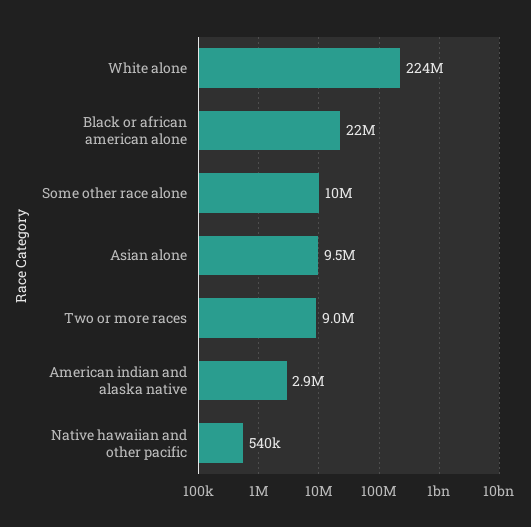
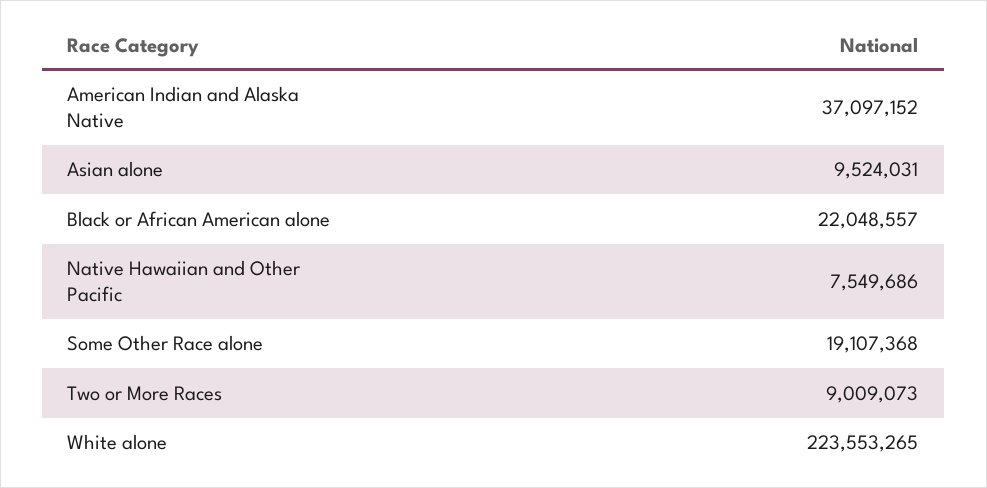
  {
    "White alone": 223553265,
    "Black or african american alone": 22048557,
-   "Some other race alone": 10000000,
+   "Some other race alone": 19107368,
    "Asian alone": 9524031,
    "Two or more races": 9009073,
-   "American indian and alaska native": 2900000,
+   "American indian and alaska native": 37097152,
-   "Native hawaiian and other pacific": 540000
+   "Native hawaiian and other pacific": 7549686
  }

